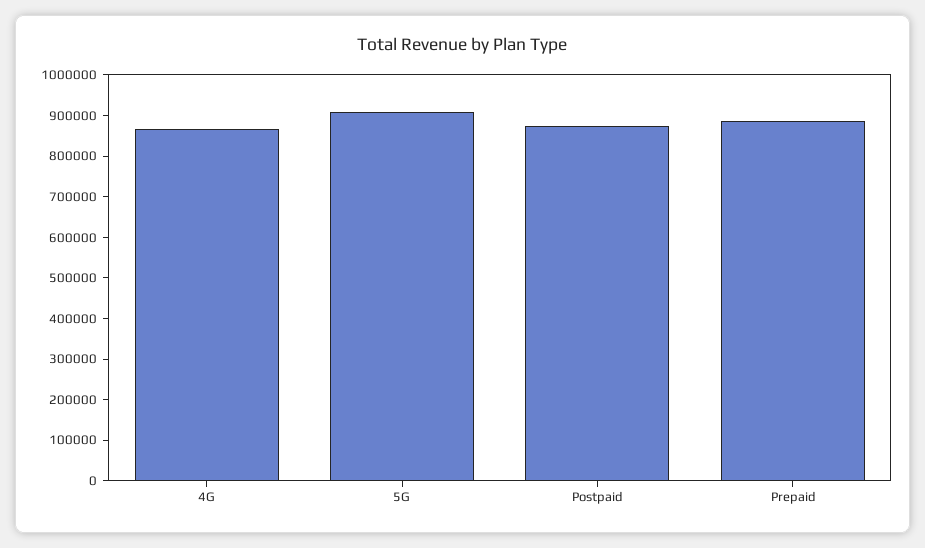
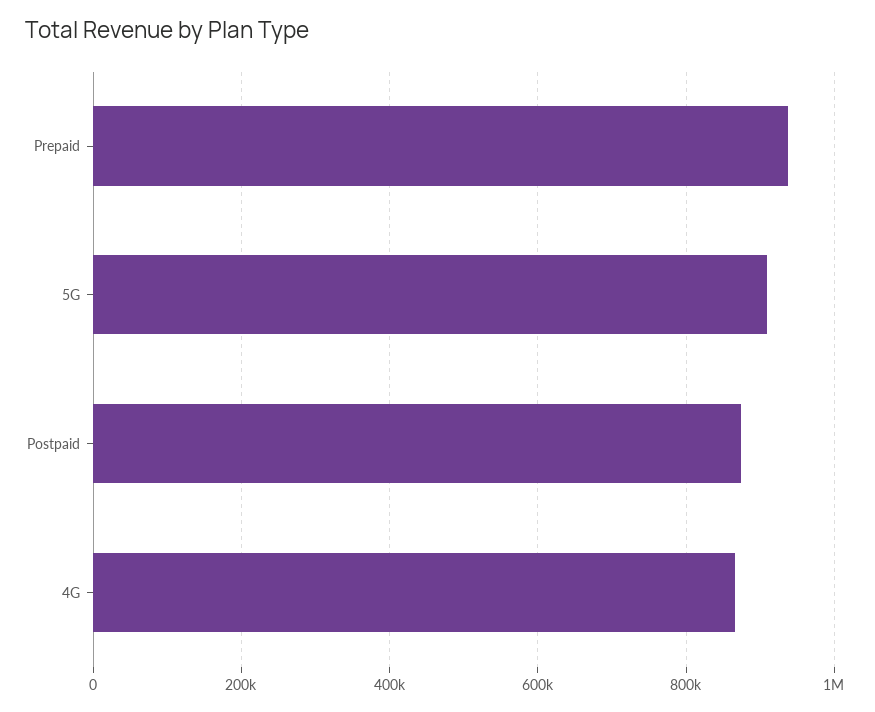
  {
    "4G": 860000,
    "5G": 900000,
    "Postpaid": 880000,
-   "Prepaid": 880000
+   "Prepaid": 940000
  }

